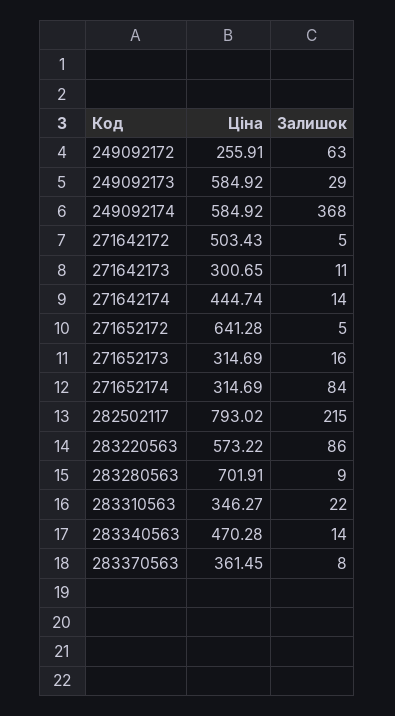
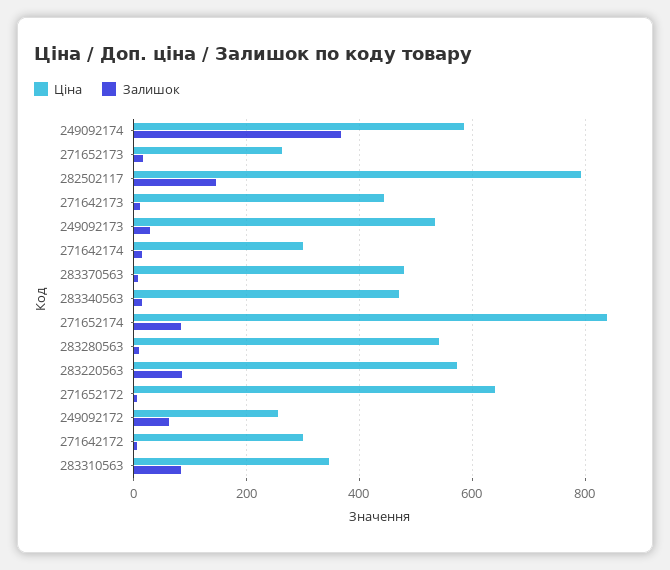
  {
    "Ціна": {
      "249092172": 255.91,
-     "249092173": 584.92,
+     "249092173": 540,
      "249092174": 584.92,
-     "271642172": 503.43,
+     "271642172": 300,
-     "271642173": 300.65,
+     "271642173": 440,
-     "271642174": 444.74,
+     "271642174": 300,
      "271652172": 641.28,
-     "271652173": 314.69,
+     "271652173": 260,
-     "271652174": 314.69,
+     "271652174": 840,
      "282502117": 793.02,
      "283220563": 573.22,
-     "283280563": 701.91,
+     "283280563": 540,
      "283310563": 346.27,
      "283340563": 470.28,
-     "283370563": 361.45
+     "283370563": 480
    },
    "Залишок": {
      "249092172": 63,
      "249092173": 29,
      "249092174": 368,
      "271642172": 5,
      "271642173": 11,
      "271642174": 14,
      "271652172": 5,
      "271652173": 16,
      "271652174": 84,
-     "282502117": 215,
+     "282502117": 140,
      "283220563": 86,
      "283280563": 9,
-     "283310563": 22,
+     "283310563": 80,
      "283340563": 14,
      "283370563": 8
    }
  }

